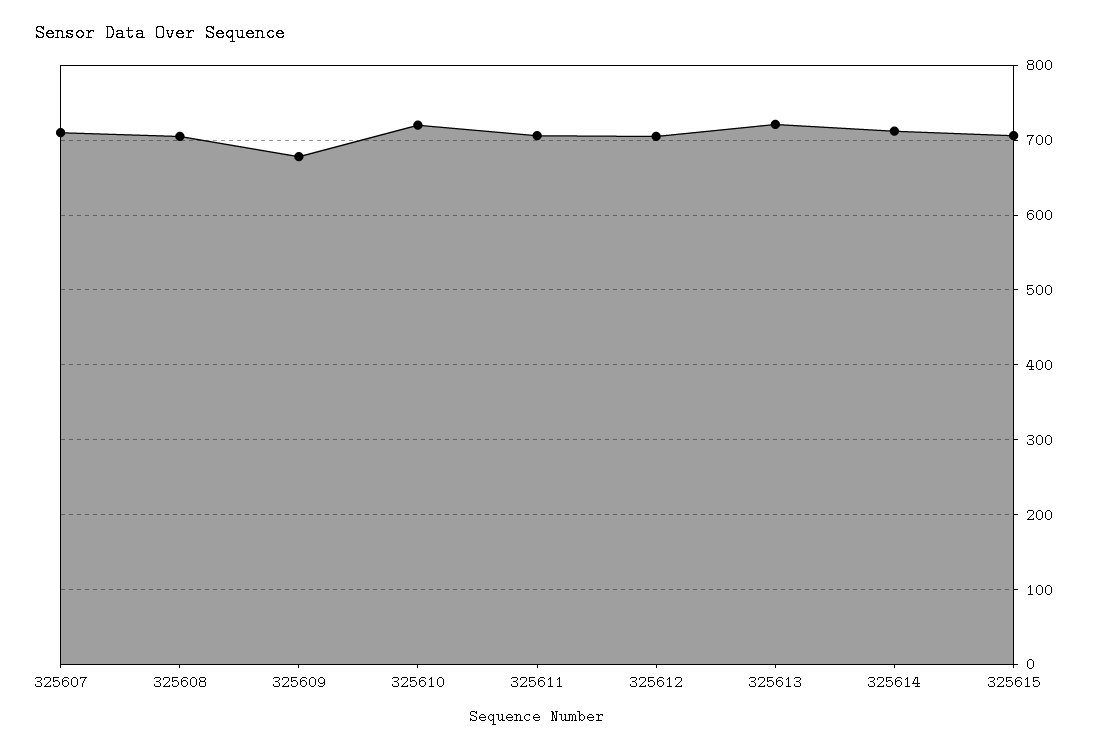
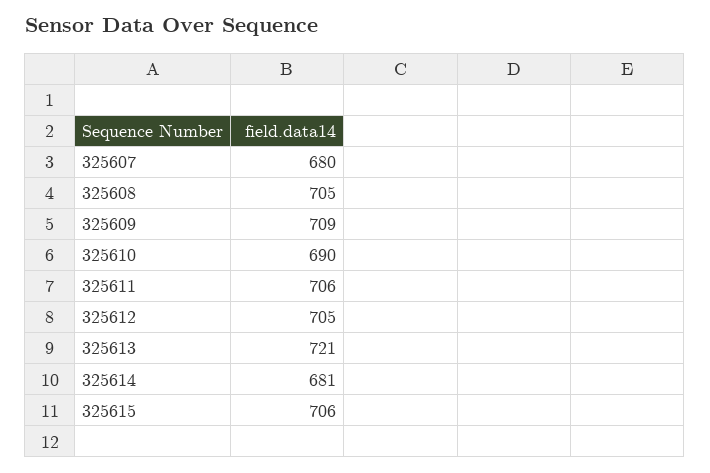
  {
-   "325607": 710,
+   "325607": 680,
    "325608": 705,
-   "325609": 680,
+   "325609": 709,
-   "325610": 720,
+   "325610": 690,
    "325611": 706,
    "325612": 705,
    "325613": 721,
-   "325614": 710,
+   "325614": 681,
    "325615": 706
  }

